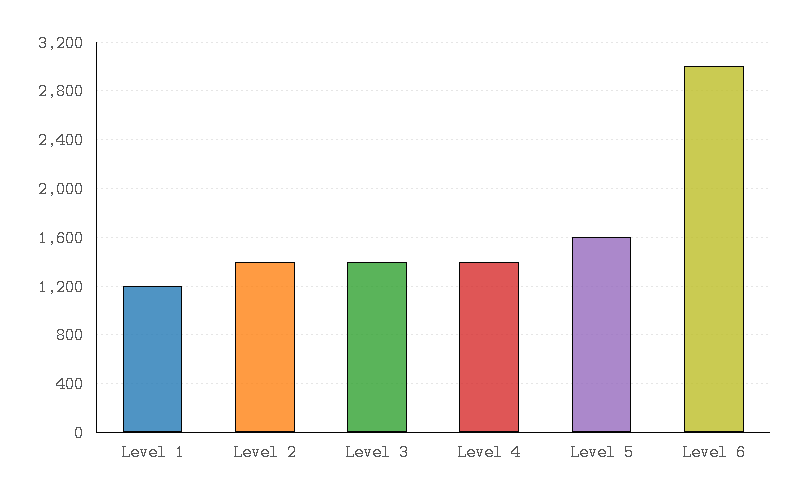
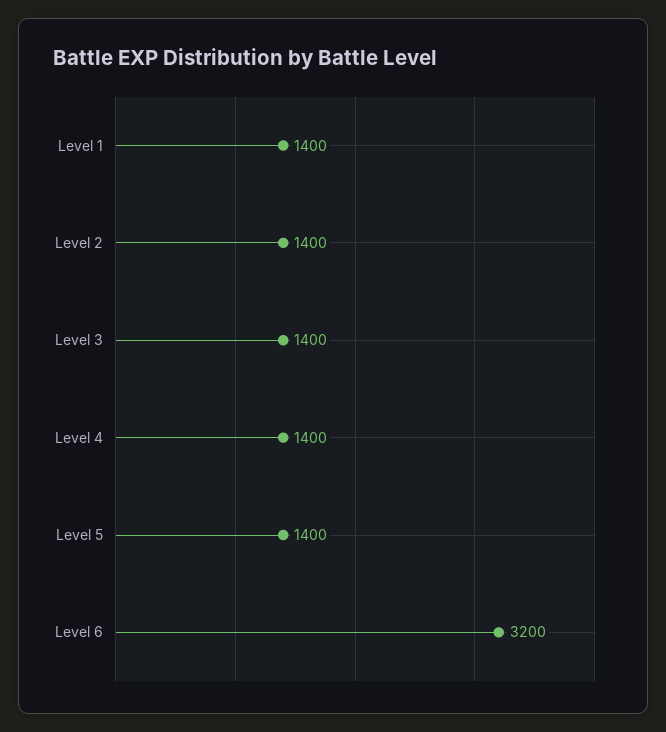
  {
-   "Level 1": 1200,
+   "Level 1": 1400,
    "Level 2": 1400,
    "Level 3": 1400,
    "Level 4": 1400,
-   "Level 5": 1600,
+   "Level 5": 1400,
-   "Level 6": 3000
+   "Level 6": 3200
  }

